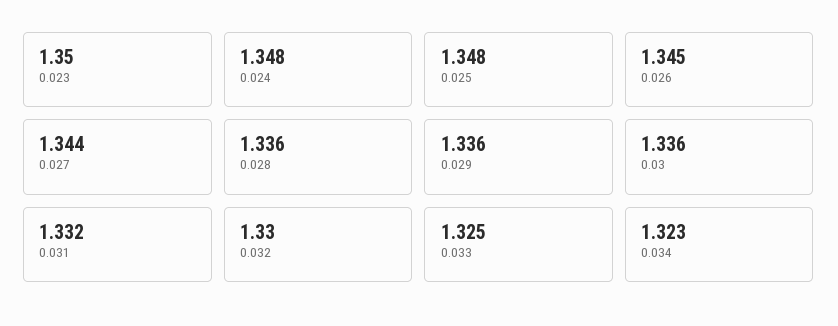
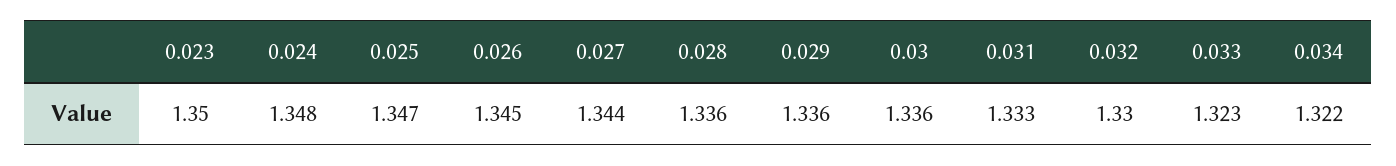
  {
    "0.023": 1.35,
    "0.024": 1.348,
-   "0.025": 1.348,
+   "0.025": 1.347,
    "0.026": 1.345,
    "0.027": 1.344,
    "0.028": 1.336,
    "0.029": 1.336,
    "0.03": 1.336,
-   "0.031": 1.332,
+   "0.031": 1.333,
    "0.032": 1.33,
-   "0.033": 1.325,
+   "0.033": 1.323,
-   "0.034": 1.323
+   "0.034": 1.322
  }

